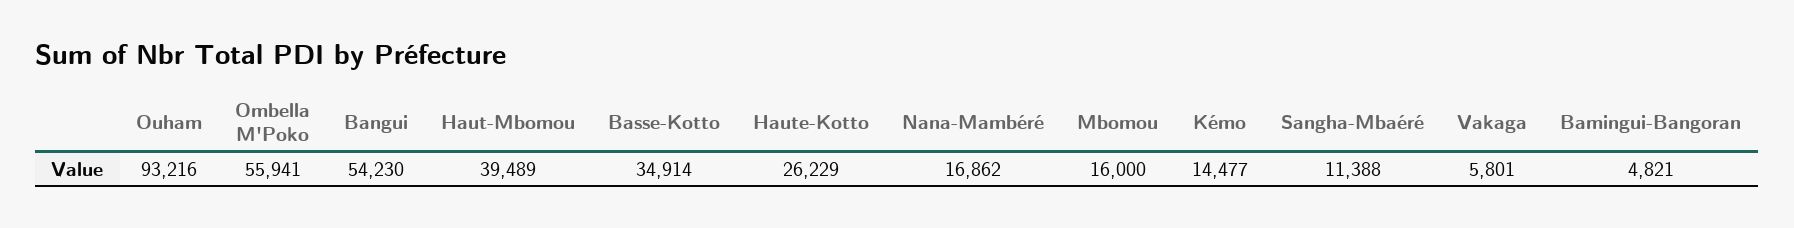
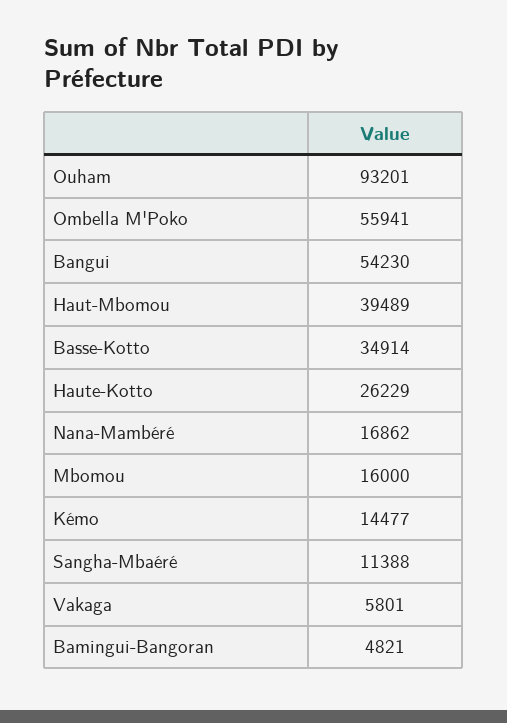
  {
-   "Ouham": 93216,
+   "Ouham": 93201,
    "Ombella M'Poko": 55941,
    "Bangui": 54230,
    "Haut-Mbomou": 39489,
    "Basse-Kotto": 34914,
    "Haute-Kotto": 26229,
    "Nana-Mambéré": 16862,
    "Mbomou": 16000,
    "Kémo": 14477,
    "Sangha-Mbaéré": 11388,
    "Vakaga": 5801,
    "Bamingui-Bangoran": 4821
  }

